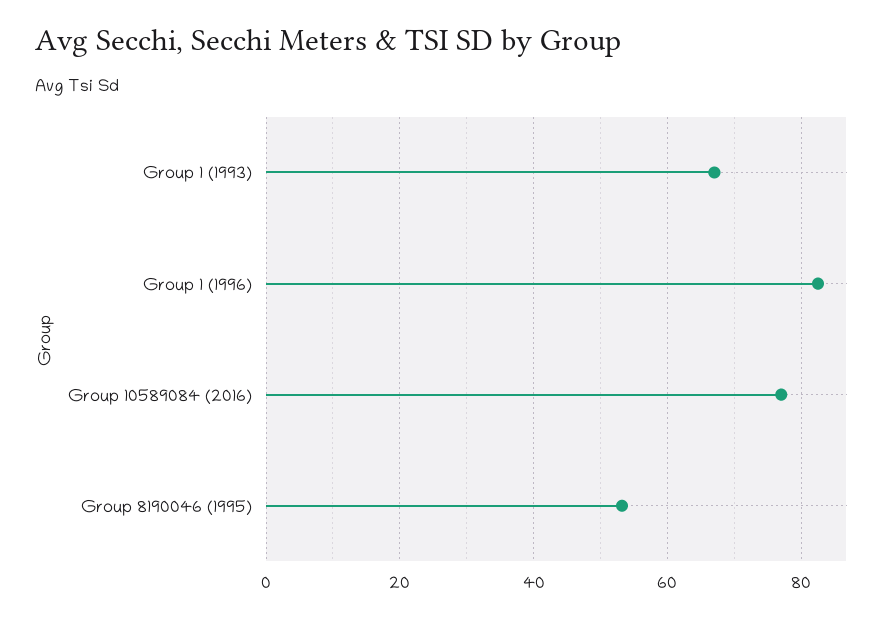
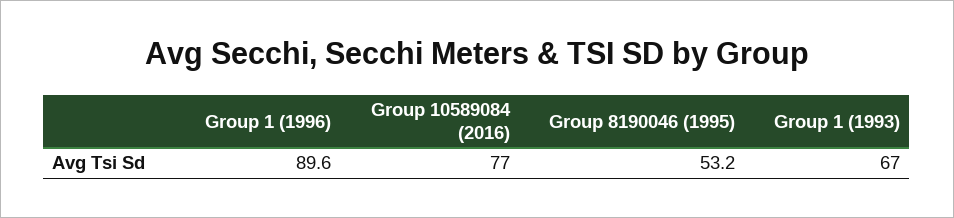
  {
    "Group 1 (1993)": 67,
-   "Group 1 (1996)": 82,
+   "Group 1 (1996)": 89.6,
    "Group 10589084 (2016)": 77,
    "Group 8190046 (1995)": 53.2
  }

